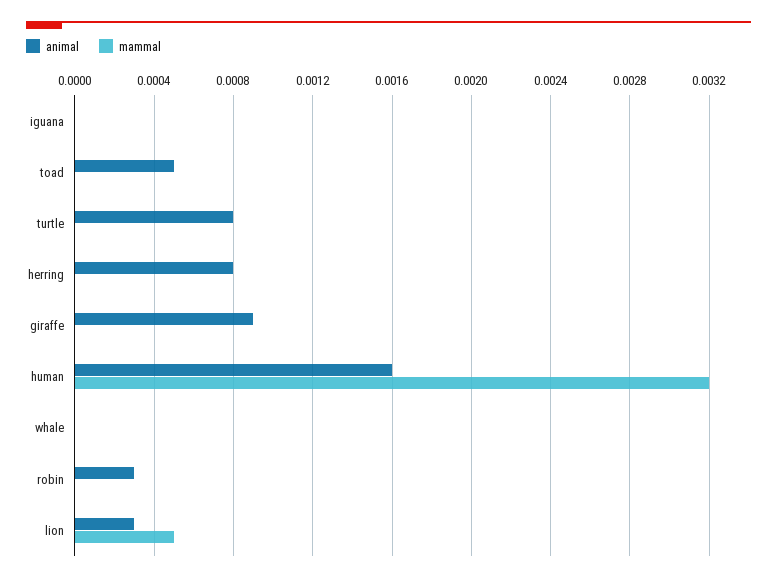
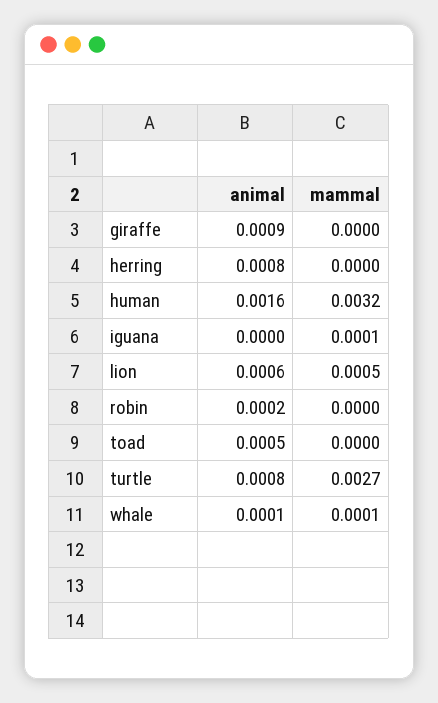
  {
    "animal": {
      "iguana": 0,
      "toad": 0.0005,
      "turtle": 0.0008,
      "herring": 0.0008,
      "giraffe": 0.0009,
      "human": 0.0016,
-     "whale": 0,
+     "whale": 0.0001,
-     "robin": 0.0003,
+     "robin": 0.0002,
-     "lion": 0.0003
+     "lion": 0.0006
    },
    "mammal": {
-     "iguana": 0,
+     "iguana": 0.0001,
      "toad": 0,
-     "turtle": 0,
+     "turtle": 0.0027,
      "herring": 0,
      "giraffe": 0,
      "human": 0.0032,
-     "whale": 0,
+     "whale": 0.0001,
      "robin": 0,
      "lion": 0.0005
    }
  }

